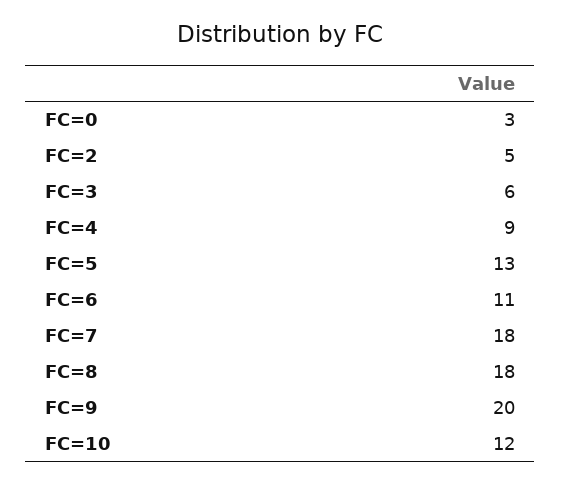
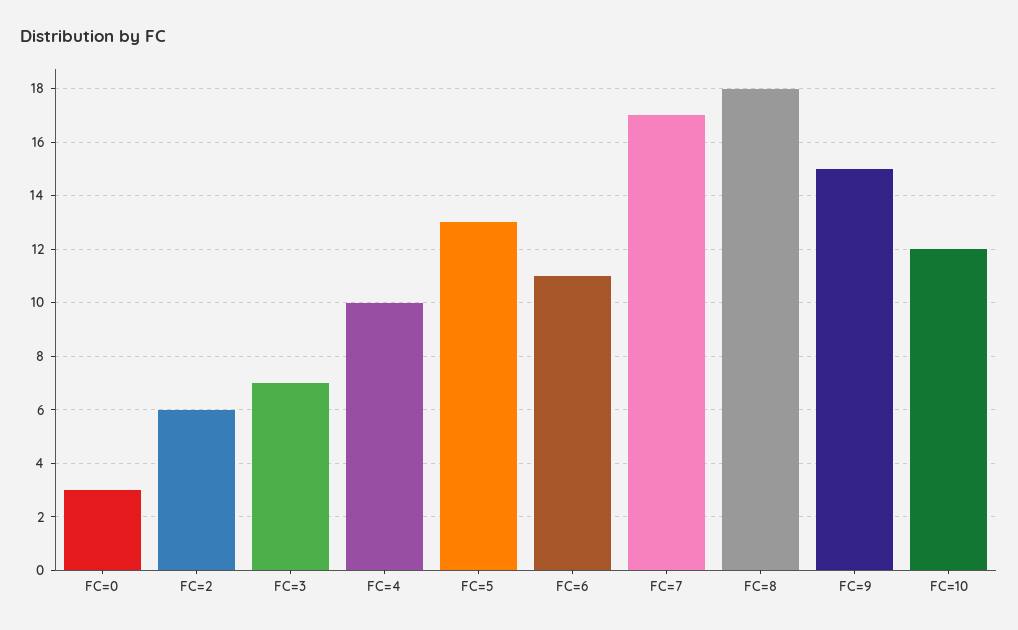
  {
    "FC=0": 3,
-   "FC=2": 5,
+   "FC=2": 6,
-   "FC=3": 6,
+   "FC=3": 7,
-   "FC=4": 9,
+   "FC=4": 10,
    "FC=5": 13,
    "FC=6": 11,
-   "FC=7": 18,
+   "FC=7": 17,
    "FC=8": 18,
-   "FC=9": 20,
+   "FC=9": 15,
    "FC=10": 12
  }

